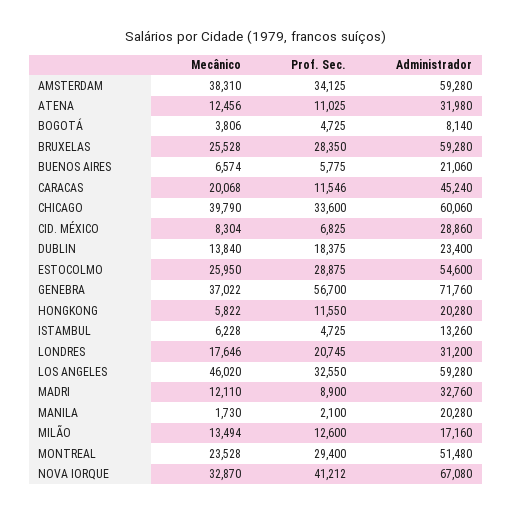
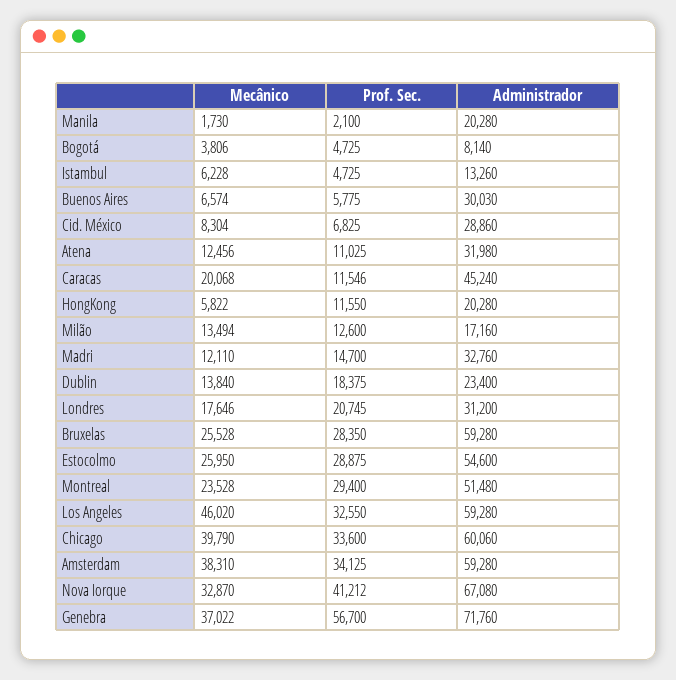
  {
    "Mecânico": {
      "AMSTERDAM": 38310,
      "ATENA": 12456,
      "BOGOTÁ": 3806,
      "BRUXELAS": 25528,
      "BUENOS AIRES": 6574,
      "CARACAS": 20068,
      "CHICAGO": 39790,
      "CID. MÉXICO": 8304,
      "DUBLIN": 13840,
      "ESTOCOLMO": 25950,
      "GENEBRA": 37022,
      "HONGKONG": 5822,
      "ISTAMBUL": 6228,
      "LONDRES": 17646,
      "LOS ANGELES": 46020,
      "MADRI": 12110,
      "MANILA": 1730,
      "MILÃO": 13494,
      "MONTREAL": 23528,
      "NOVA IORQUE": 32870
    },
    "Prof. Sec.": {
      "AMSTERDAM": 34125,
      "ATENA": 11025,
      "BOGOTÁ": 4725,
      "BRUXELAS": 28350,
      "BUENOS AIRES": 5775,
      "CARACAS": 11546,
      "CHICAGO": 33600,
      "CID. MÉXICO": 6825,
      "DUBLIN": 18375,
      "ESTOCOLMO": 28875,
      "GENEBRA": 56700,
      "HONGKONG": 11550,
      "ISTAMBUL": 4725,
      "LONDRES": 20745,
      "LOS ANGELES": 32550,
-     "MADRI": 8900,
+     "MADRI": 14700,
      "MANILA": 2100,
      "MILÃO": 12600,
      "MONTREAL": 29400,
      "NOVA IORQUE": 41212
    },
    "Administrador": {
      "AMSTERDAM": 59280,
      "ATENA": 31980,
      "BOGOTÁ": 8140,
      "BRUXELAS": 59280,
-     "BUENOS AIRES": 21060,
+     "BUENOS AIRES": 30030,
      "CARACAS": 45240,
      "CHICAGO": 60060,
      "CID. MÉXICO": 28860,
      "DUBLIN": 23400,
      "ESTOCOLMO": 54600,
      "GENEBRA": 71760,
      "HONGKONG": 20280,
      "ISTAMBUL": 13260,
      "LONDRES": 31200,
      "LOS ANGELES": 59280,
      "MADRI": 32760,
      "MANILA": 20280,
      "MILÃO": 17160,
      "MONTREAL": 51480,
      "NOVA IORQUE": 67080
    }
  }

